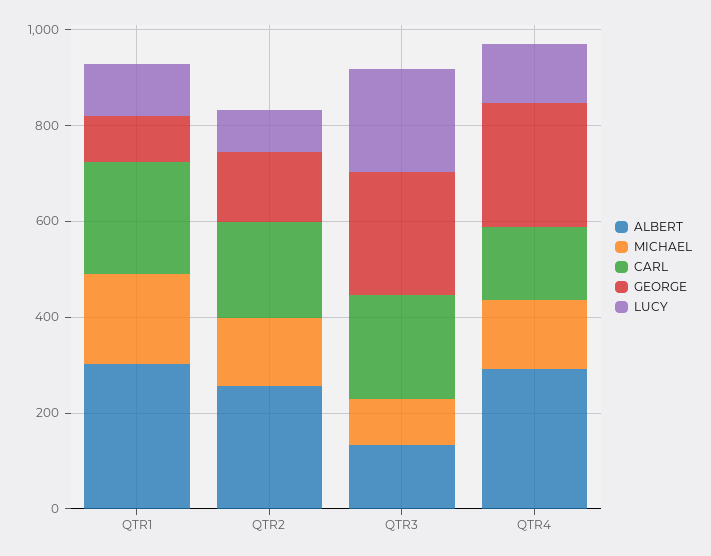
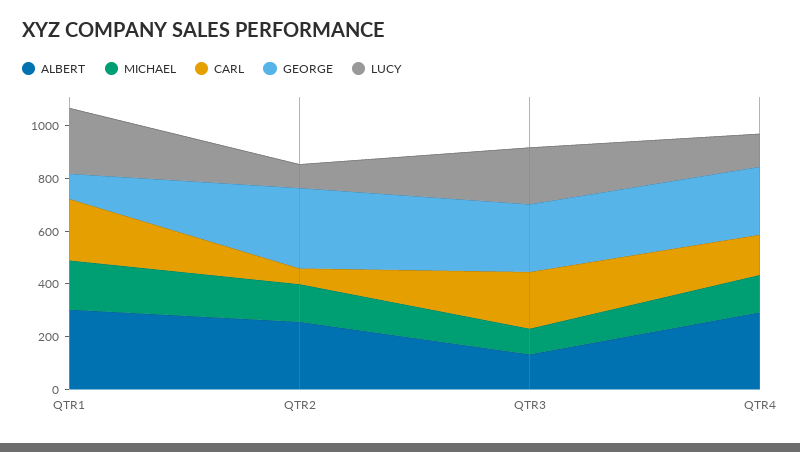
  {
    "ALBERT": {
      "QTR1": 300,
      "QTR2": 250,
      "QTR3": 150,
      "QTR4": 300
    },
    "MICHAEL": {
      "QTR1": 200,
      "QTR2": 150,
      "QTR3": 100,
      "QTR4": 150
    },
    "CARL": {
      "QTR1": 250,
-     "QTR2": 200,
+     "QTR2": 50,
      "QTR3": 200,
      "QTR4": 150
    },
    "GEORGE": {
      "QTR1": 100,
-     "QTR2": 150,
+     "QTR2": 300,
      "QTR3": 250,
      "QTR4": 250
    },
    "LUCY": {
-     "QTR1": 100,
+     "QTR1": 250,
      "QTR2": 100,
      "QTR3": 200,
      "QTR4": 100
    }
  }

